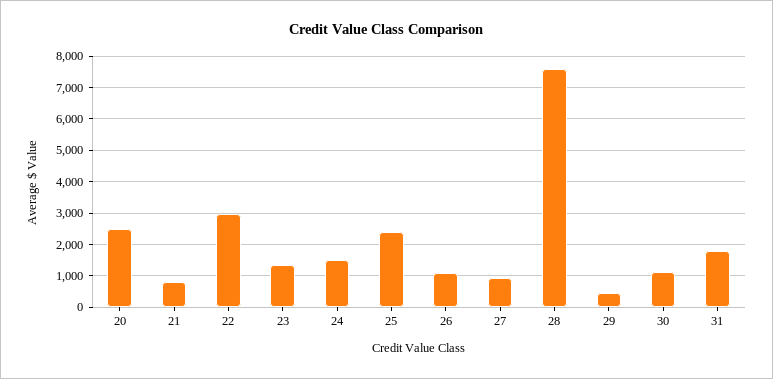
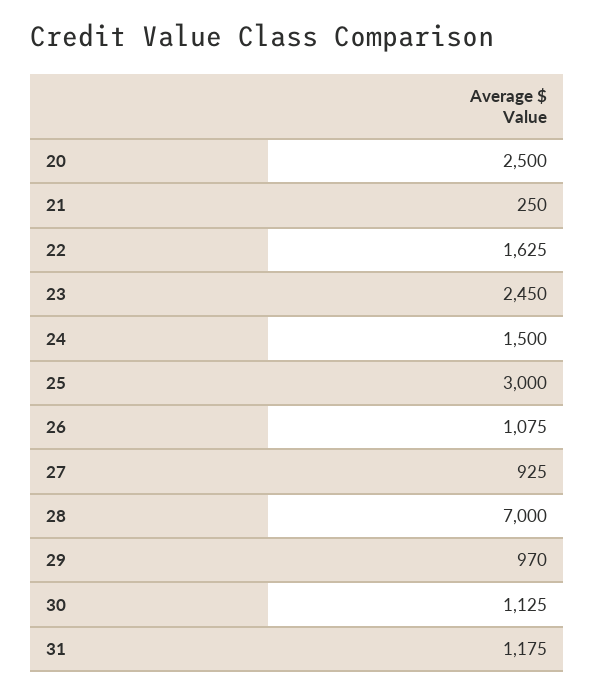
  {
    "20": 2500,
-   "21": 800,
+   "21": 250,
-   "22": 3000,
+   "22": 1625,
-   "23": 1400,
+   "23": 2450,
    "24": 1500,
-   "25": 2400,
+   "25": 3000,
    "26": 1075,
    "27": 925,
-   "28": 7600,
+   "28": 7000,
-   "29": 400,
+   "29": 970,
    "30": 1125,
-   "31": 1800
+   "31": 1175
  }

